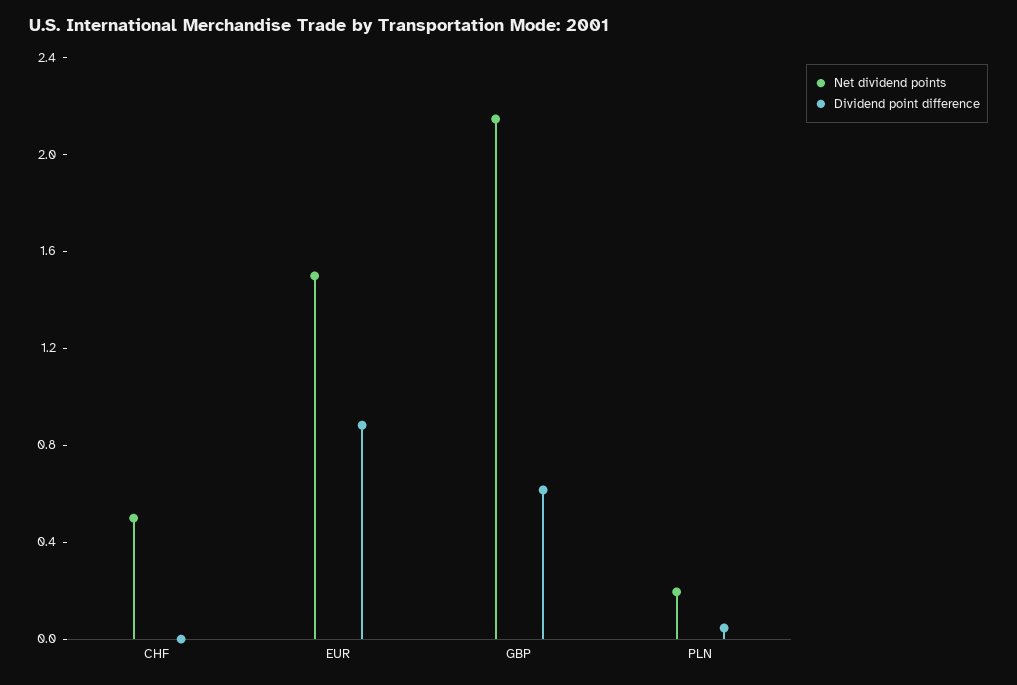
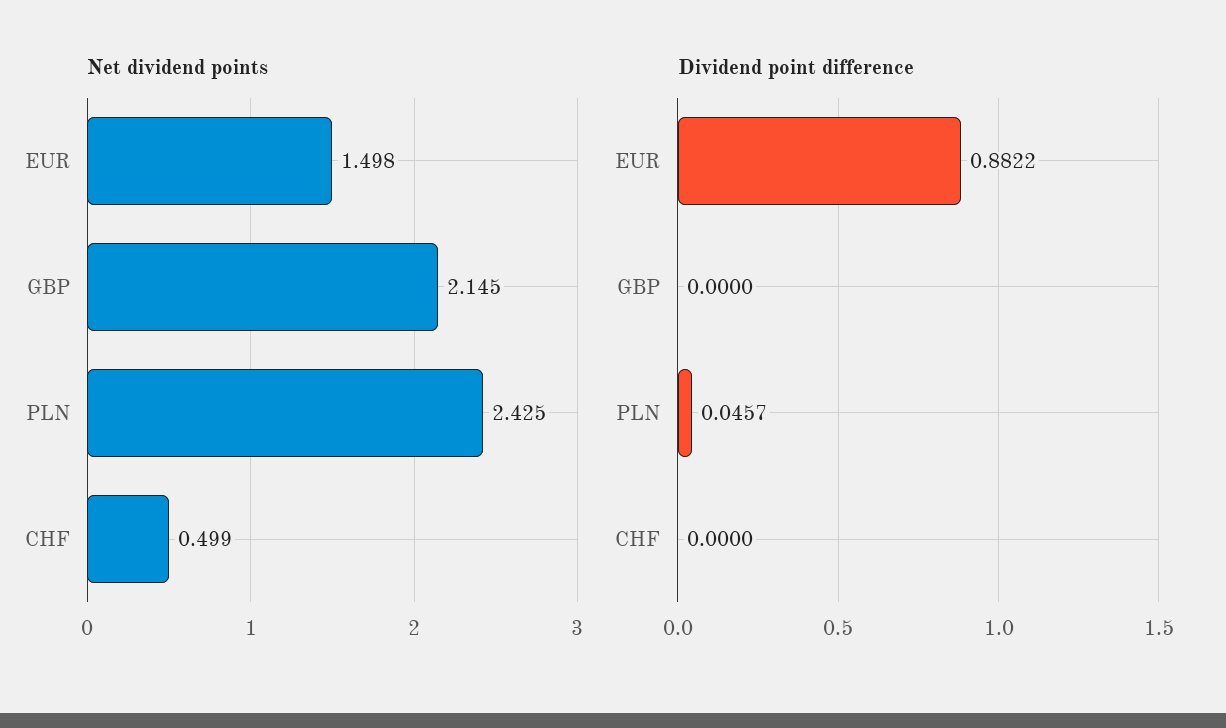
  {
    "Net dividend points": {
      "CHF": 0.499,
      "EUR": 1.498,
      "GBP": 2.145,
-     "PLN": 0.2
+     "PLN": 2.425
    },
    "Dividend point difference": {
      "CHF": 0,
      "EUR": 0.8822,
-     "GBP": 0.6,
+     "GBP": 0,
      "PLN": 0.0457
    }
  }

